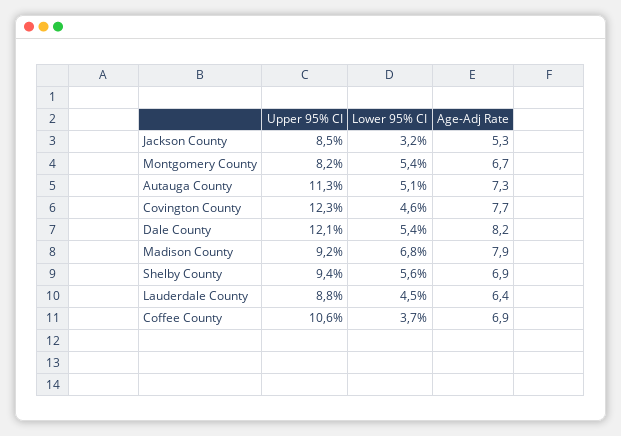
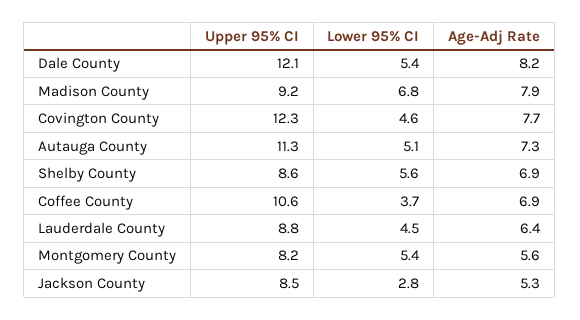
  {
    "Upper 95% CI": {
      "Jackson County": 8.5,
      "Montgomery County": 8.2,
      "Autauga County": 11.3,
      "Covington County": 12.3,
      "Dale County": 12.1,
      "Madison County": 9.2,
-     "Shelby County": 9.4,
+     "Shelby County": 8.6,
      "Lauderdale County": 8.8,
      "Coffee County": 10.6
    },
    "Lower 95% CI": {
-     "Jackson County": 3.2,
+     "Jackson County": 2.8,
      "Montgomery County": 5.4,
      "Autauga County": 5.1,
      "Covington County": 4.6,
      "Dale County": 5.4,
      "Madison County": 6.8,
      "Shelby County": 5.6,
      "Lauderdale County": 4.5,
      "Coffee County": 3.7
    },
    "Age-Adj Rate": {
      "Jackson County": 5.3,
-     "Montgomery County": 6.7,
+     "Montgomery County": 5.6,
      "Autauga County": 7.3,
      "Covington County": 7.7,
      "Dale County": 8.2,
      "Madison County": 7.9,
      "Shelby County": 6.9,
      "Lauderdale County": 6.4,
      "Coffee County": 6.9
    }
  }

